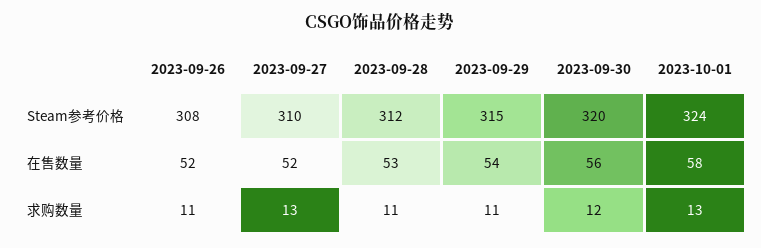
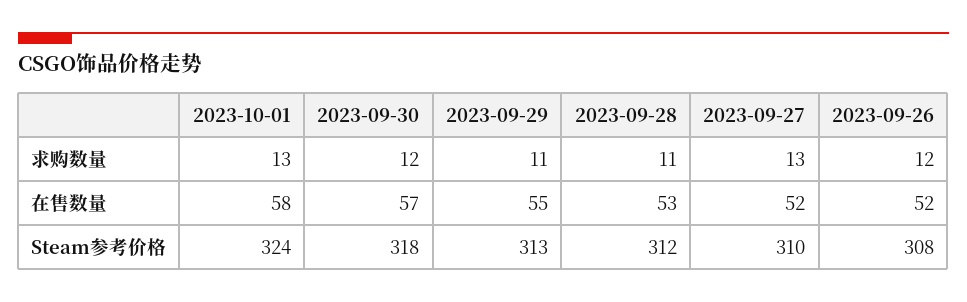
  {
    "2023-09-26": {
      "Steam参考价格": 308,
      "在售数量": 52,
-     "求购数量": 11
+     "求购数量": 12
    },
    "2023-09-27": {
      "Steam参考价格": 310,
      "在售数量": 52,
      "求购数量": 13
    },
    "2023-09-28": {
      "Steam参考价格": 312,
      "在售数量": 53,
      "求购数量": 11
    },
    "2023-09-29": {
-     "Steam参考价格": 315,
+     "Steam参考价格": 313,
-     "在售数量": 54,
+     "在售数量": 55,
      "求购数量": 11
    },
    "2023-09-30": {
-     "Steam参考价格": 320,
+     "Steam参考价格": 318,
-     "在售数量": 56,
+     "在售数量": 57,
      "求购数量": 12
    },
    "2023-10-01": {
      "Steam参考价格": 324,
      "在售数量": 58,
      "求购数量": 13
    }
  }

